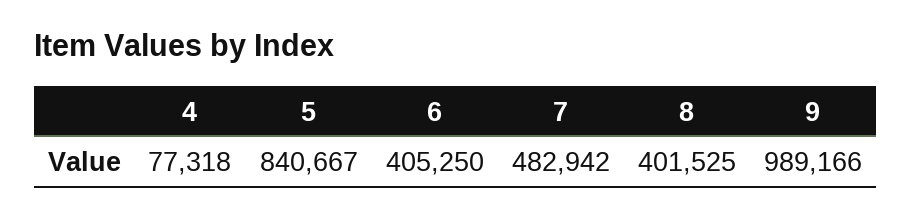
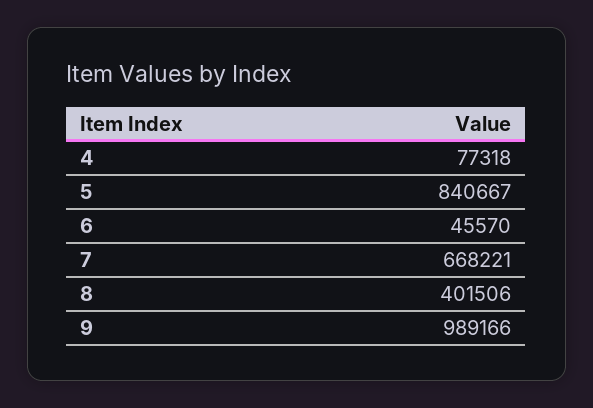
  {
    "4": 77318,
    "5": 840667,
-   "6": 405250,
+   "6": 45570,
-   "7": 482942,
+   "7": 668221,
-   "8": 401525,
+   "8": 401506,
    "9": 989166
  }

